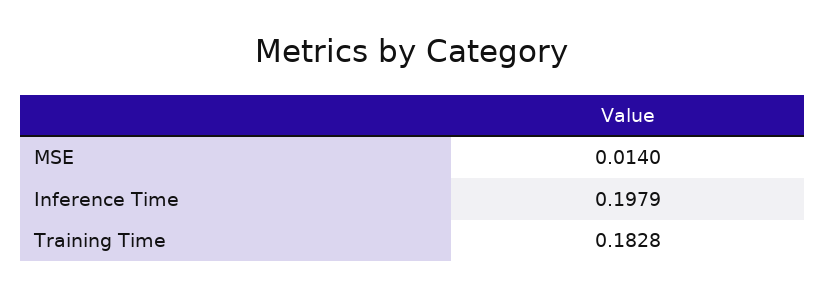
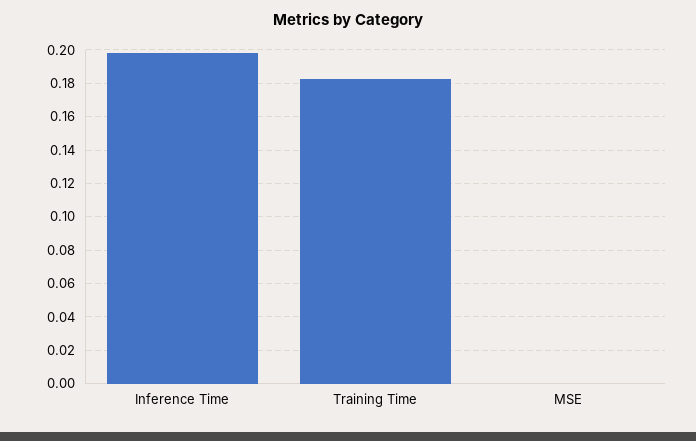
  {
-   "MSE": 0.014,
+   "MSE": 0,
    "Inference Time": 0.1979,
    "Training Time": 0.1828
  }

